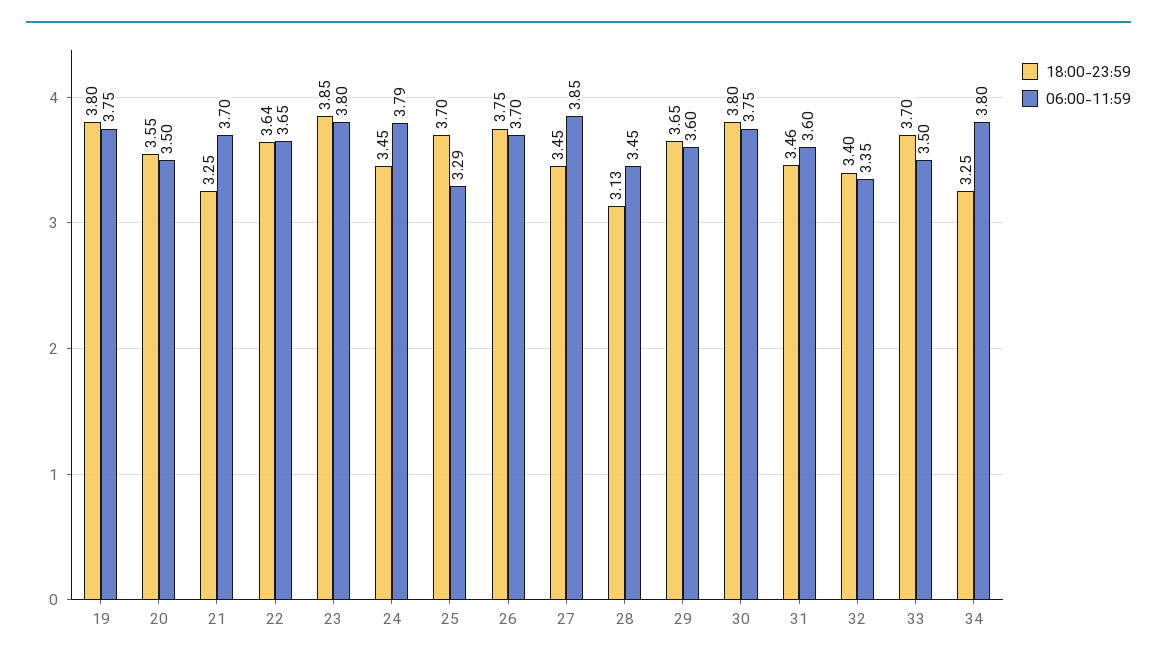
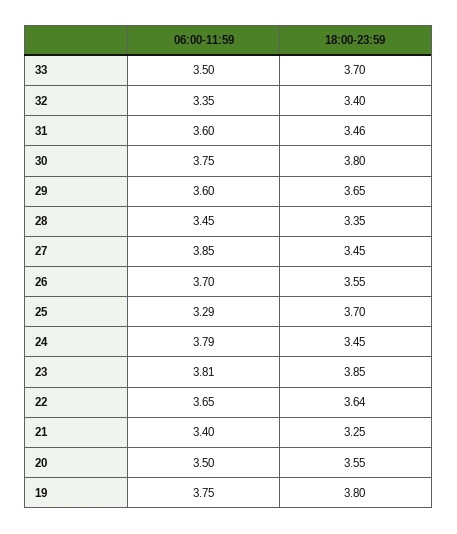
  {
    "18:00-23:59": {
      "19": 3.8,
      "20": 3.55,
      "21": 3.25,
      "22": 3.64,
      "23": 3.85,
      "24": 3.45,
      "25": 3.7,
-     "26": 3.75,
+     "26": 3.55,
      "27": 3.45,
-     "28": 3.13,
+     "28": 3.35,
      "29": 3.65,
      "30": 3.8,
      "31": 3.46,
      "32": 3.4,
-     "33": 3.7,
+     "33": 3.7
-     "34": 3.25
    },
    "06:00-11:59": {
      "19": 3.75,
      "20": 3.5,
-     "21": 3.7,
+     "21": 3.4,
      "22": 3.65,
-     "23": 3.8,
+     "23": 3.81,
      "24": 3.79,
      "25": 3.29,
      "26": 3.7,
      "27": 3.85,
      "28": 3.45,
      "29": 3.6,
      "30": 3.75,
      "31": 3.6,
      "32": 3.35,
-     "33": 3.5,
+     "33": 3.5
-     "34": 3.8
    }
  }

